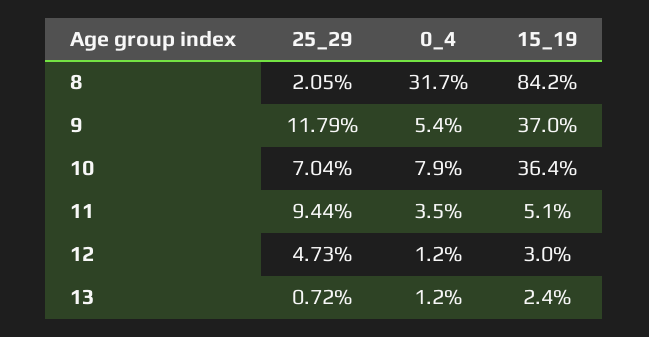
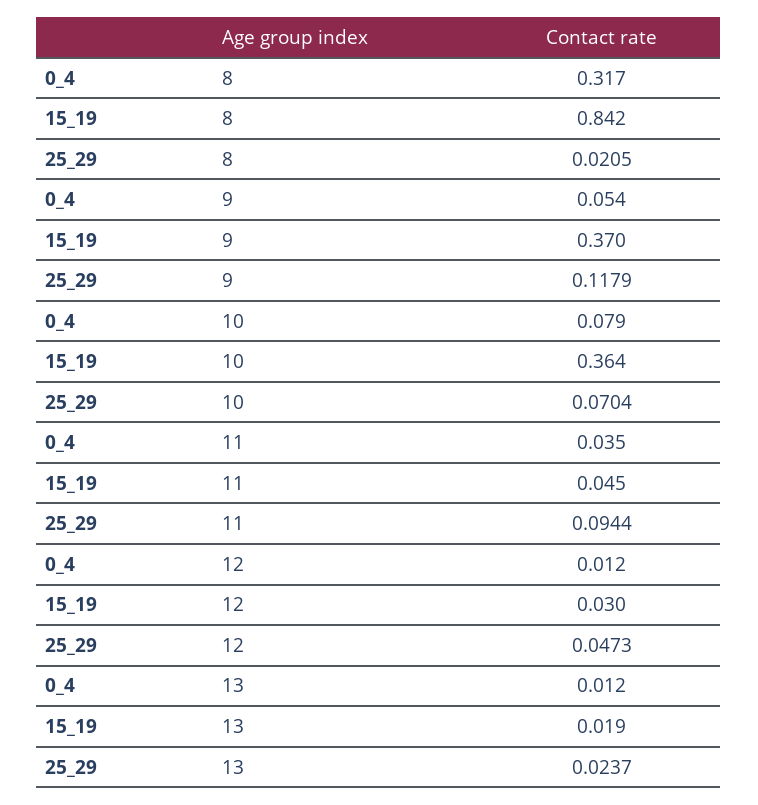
  {
    "25_29": {
      "8": 0.0205,
      "9": 0.1179,
      "10": 0.0704,
      "11": 0.0944,
      "12": 0.0473,
-     "13": 0.0072
+     "13": 0.0237
    },
    "0_4": {
      "8": 0.317,
      "9": 0.054,
      "10": 0.079,
      "11": 0.035,
      "12": 0.012,
      "13": 0.012
    },
    "15_19": {
      "8": 0.842,
      "9": 0.37,
      "10": 0.364,
-     "11": 0.051,
+     "11": 0.045,
      "12": 0.03,
-     "13": 0.024
+     "13": 0.019
    }
  }

